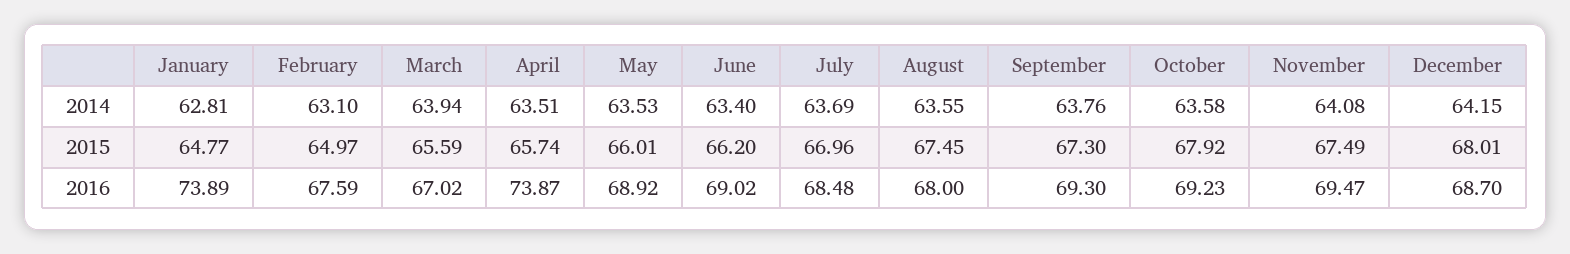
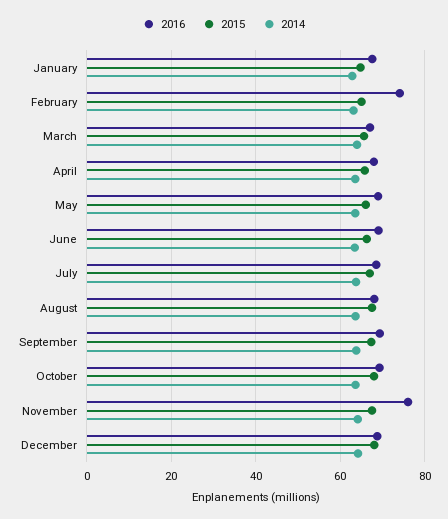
  {
    "2014": {
      "January": 62.81,
      "February": 63.1,
      "March": 63.94,
      "April": 63.51,
      "May": 63.53,
      "June": 63.4,
      "July": 63.69,
      "August": 63.55,
      "September": 63.76,
      "October": 63.58,
      "November": 64.08,
      "December": 64.15
    },
    "2015": {
      "January": 64.77,
      "February": 64.97,
      "March": 65.59,
      "April": 65.74,
      "May": 66.01,
      "June": 66.2,
      "July": 66.96,
      "August": 67.45,
      "September": 67.3,
      "October": 67.92,
      "November": 67.49,
      "December": 68.01
    },
    "2016": {
-     "January": 73.89,
+     "January": 68,
-     "February": 67.59,
+     "February": 74,
      "March": 67.02,
-     "April": 73.87,
+     "April": 68,
      "May": 68.92,
      "June": 69.02,
      "July": 68.48,
      "August": 68,
      "September": 69.3,
      "October": 69.23,
-     "November": 69.47,
+     "November": 76,
      "December": 68.7
    }
  }

